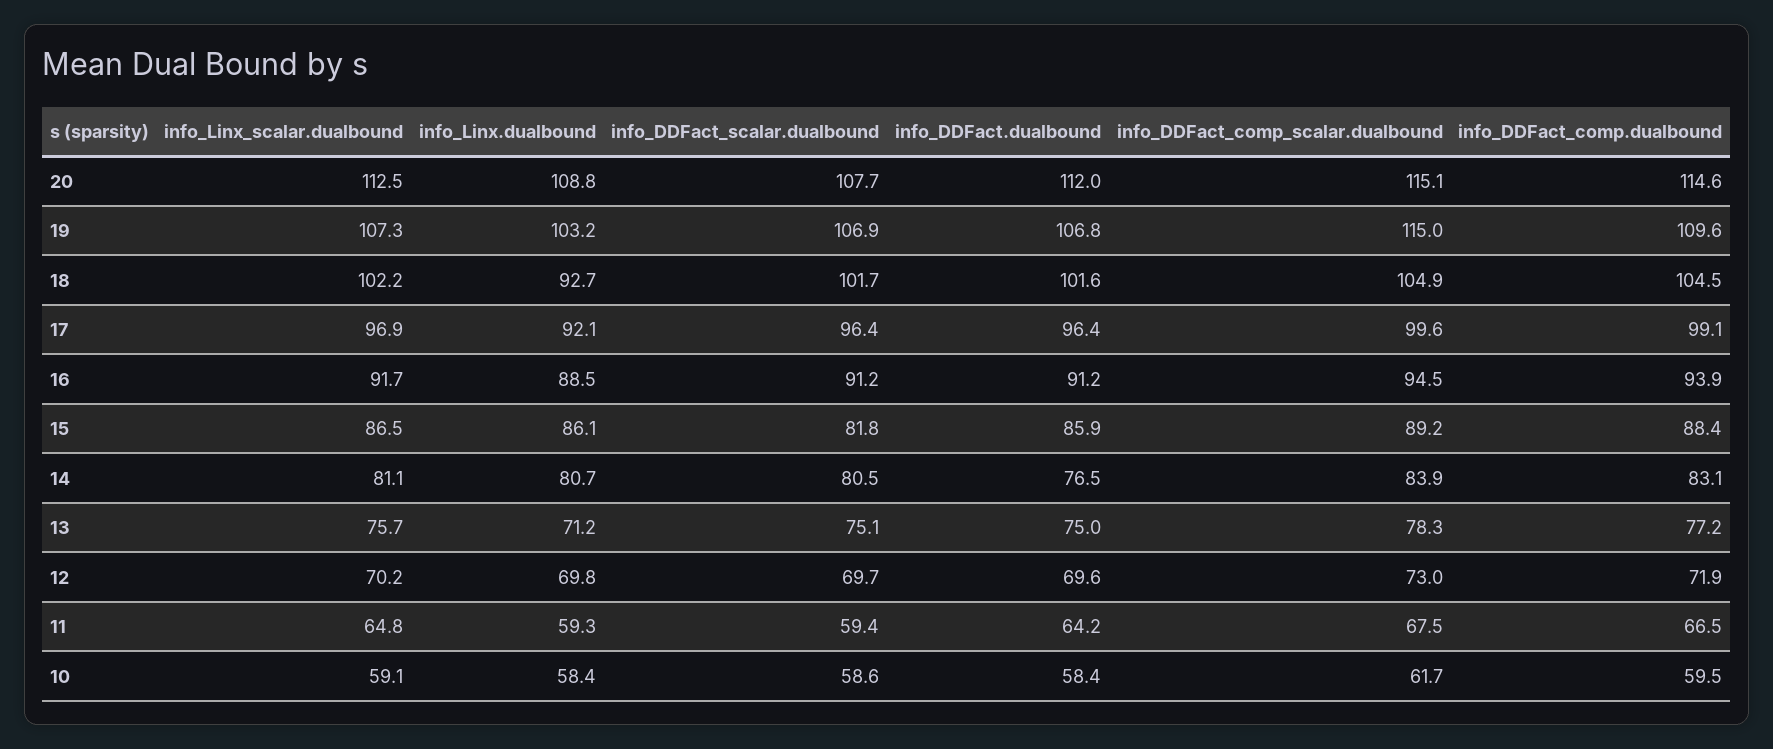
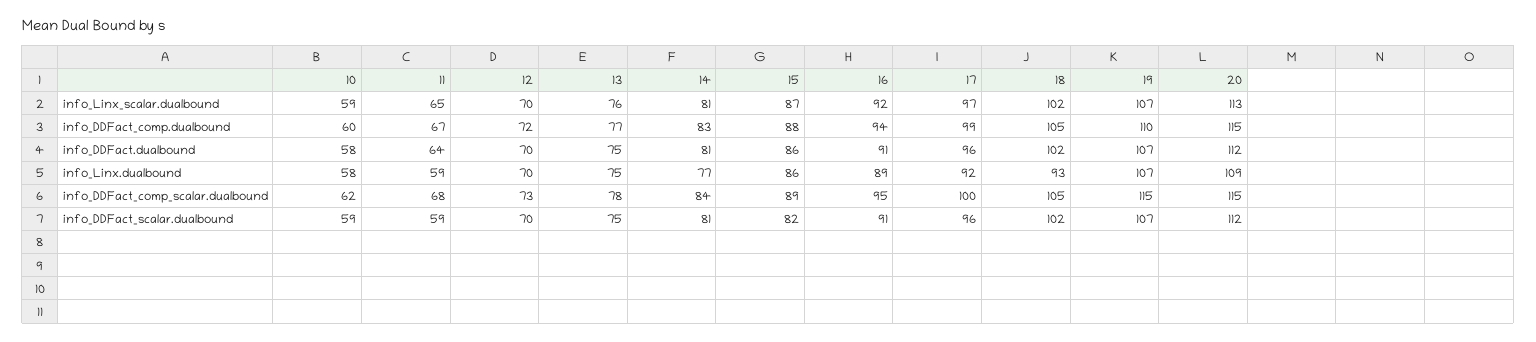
  {
    "info_Linx_scalar.dualbound": {
      "20": 112.5,
      "19": 107.3,
      "18": 102.2,
      "17": 96.9,
      "16": 91.7,
      "15": 86.5,
      "14": 81.1,
      "13": 75.7,
      "12": 70.2,
      "11": 64.8,
      "10": 59.1
    },
    "info_Linx.dualbound": {
      "20": 108.8,
-     "19": 103.2,
+     "19": 107,
      "18": 92.7,
      "17": 92.1,
      "16": 88.5,
      "15": 86.1,
-     "14": 80.7,
+     "14": 77,
-     "13": 71.2,
+     "13": 75,
      "12": 69.8,
      "11": 59.3,
      "10": 58.4
    },
    "info_DDFact_scalar.dualbound": {
-     "20": 107.7,
+     "20": 112,
      "19": 106.9,
      "18": 101.7,
      "17": 96.4,
      "16": 91.2,
      "15": 81.8,
      "14": 80.5,
      "13": 75.1,
      "12": 69.7,
      "11": 59.4,
      "10": 58.6
    },
    "info_DDFact.dualbound": {
      "20": 112,
      "19": 106.8,
      "18": 101.6,
      "17": 96.4,
      "16": 91.2,
      "15": 85.9,
-     "14": 76.5,
+     "14": 81,
      "13": 75,
      "12": 69.6,
      "11": 64.2,
      "10": 58.4
    },
    "info_DDFact_comp_scalar.dualbound": {
      "20": 115.1,
      "19": 115,
      "18": 104.9,
      "17": 99.6,
      "16": 94.5,
      "15": 89.2,
      "14": 83.9,
      "13": 78.3,
      "12": 73,
      "11": 67.5,
      "10": 61.7
    },
    "info_DDFact_comp.dualbound": {
      "20": 114.6,
      "19": 109.6,
      "18": 104.5,
      "17": 99.1,
      "16": 93.9,
      "15": 88.4,
      "14": 83.1,
      "13": 77.2,
      "12": 71.9,
      "11": 66.5,
      "10": 59.5
    }
  }

